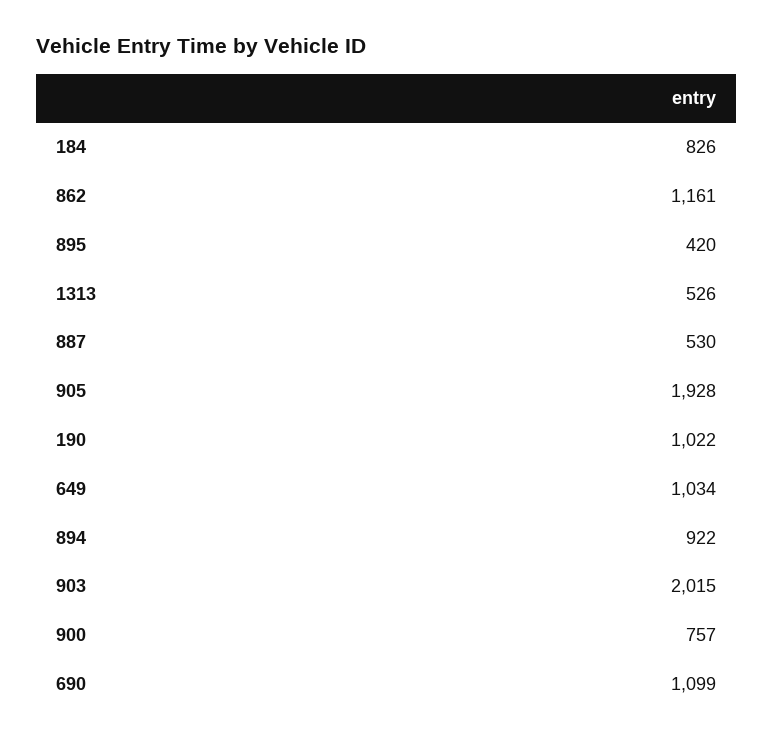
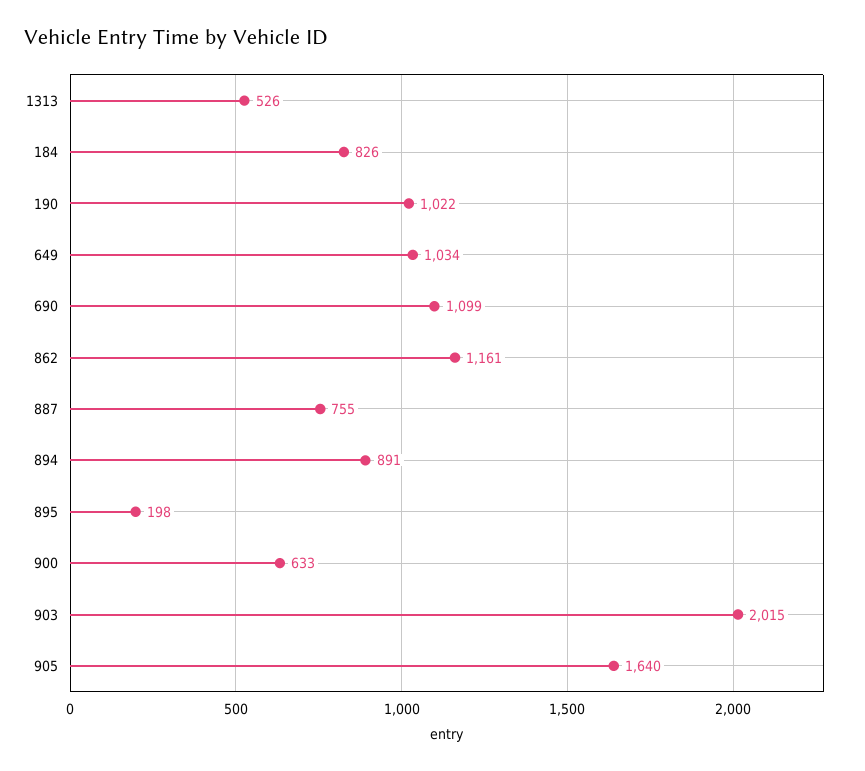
  {
    "184": 826,
    "862": 1161,
-   "895": 420,
+   "895": 198,
    "1313": 526,
-   "887": 530,
+   "887": 755,
-   "905": 1928,
+   "905": 1640,
    "190": 1022,
    "649": 1034,
-   "894": 922,
+   "894": 891,
    "903": 2015,
-   "900": 757,
+   "900": 633,
    "690": 1099
  }

